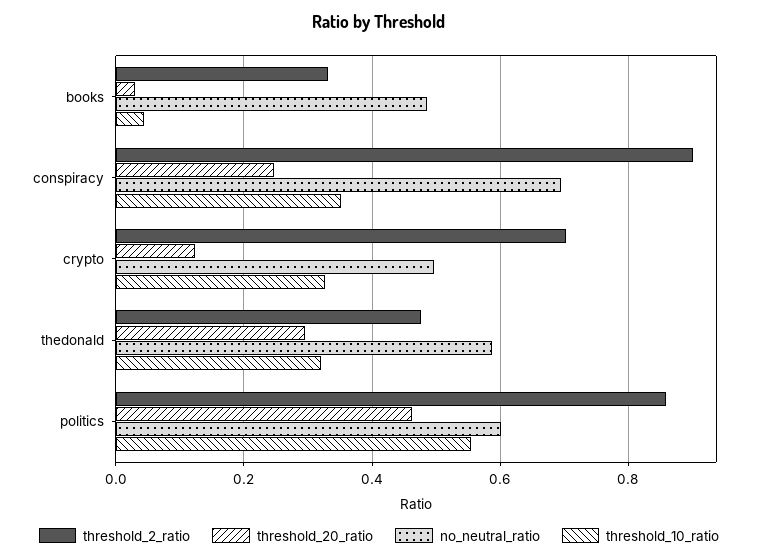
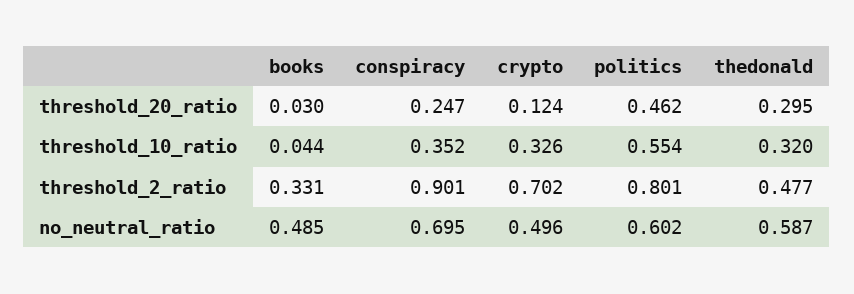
  {
    "threshold_2_ratio": {
      "books": 0.331,
      "conspiracy": 0.901,
      "crypto": 0.702,
      "thedonald": 0.477,
-     "politics": 0.86
+     "politics": 0.801
    },
    "threshold_20_ratio": {
      "books": 0.03,
      "conspiracy": 0.247,
      "crypto": 0.124,
      "thedonald": 0.295,
      "politics": 0.462
    },
    "no_neutral_ratio": {
      "books": 0.485,
      "conspiracy": 0.695,
      "crypto": 0.496,
      "thedonald": 0.587,
      "politics": 0.602
    },
    "threshold_10_ratio": {
      "books": 0.044,
      "conspiracy": 0.352,
      "crypto": 0.326,
      "thedonald": 0.32,
      "politics": 0.554
    }
  }

